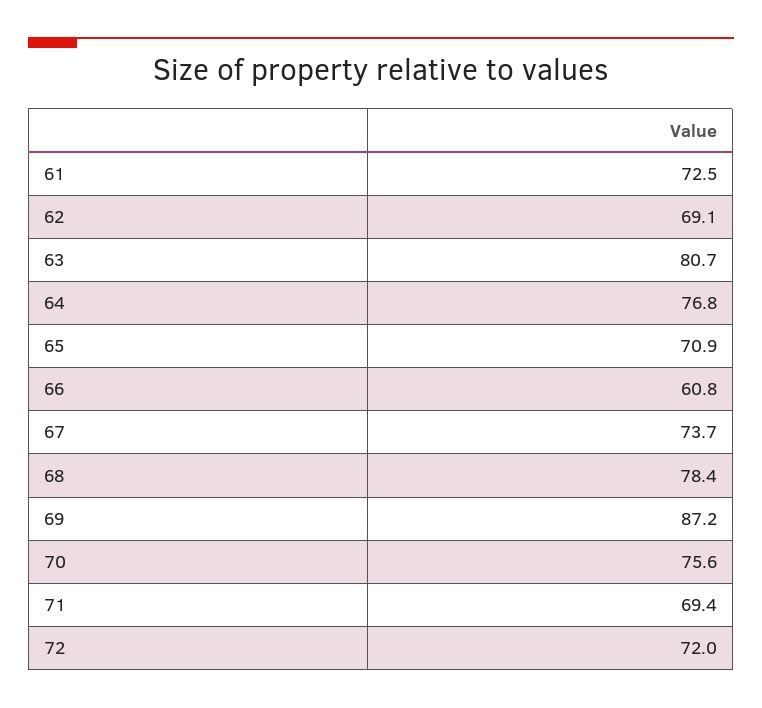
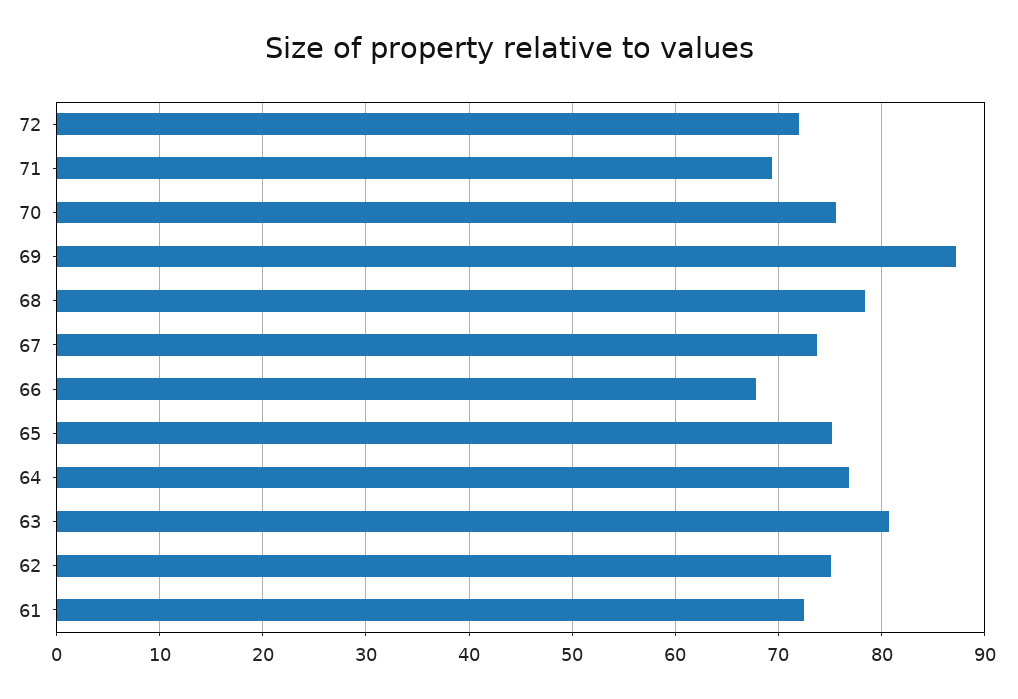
  {
    "61": 72.5,
-   "62": 69.1,
+   "62": 75,
    "63": 80.7,
    "64": 76.8,
-   "65": 70.9,
+   "65": 75,
-   "66": 60.8,
+   "66": 68,
    "67": 73.7,
    "68": 78.4,
    "69": 87.2,
    "70": 75.6,
    "71": 69.4,
    "72": 72
  }

